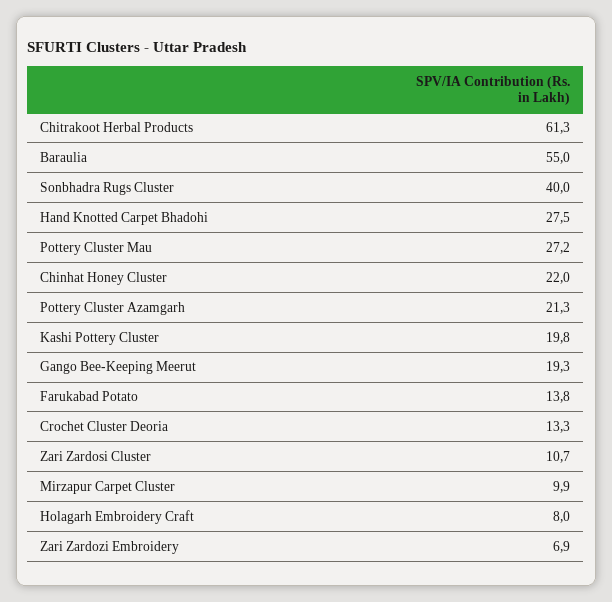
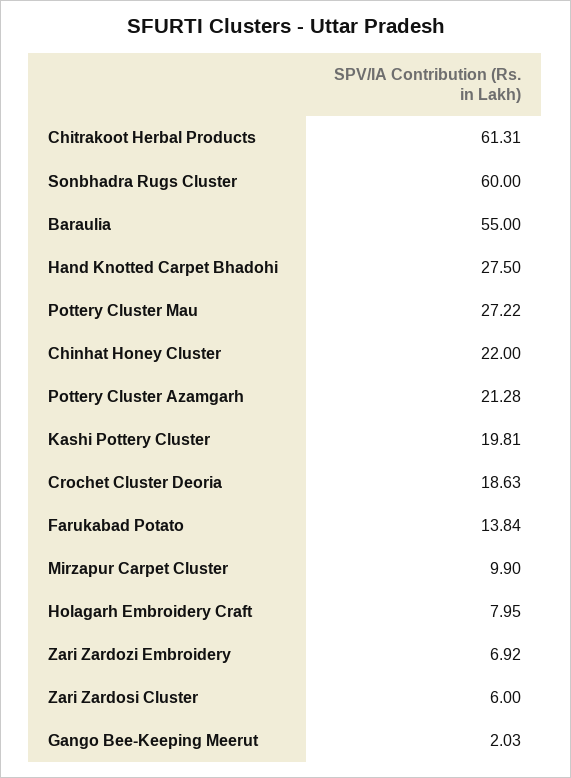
  {
    "Chitrakoot Herbal Products": 61.31,
    "Baraulia": 55,
-   "Sonbhadra Rugs Cluster": 40,
+   "Sonbhadra Rugs Cluster": 60,
    "Hand Knotted Carpet Bhadohi": 27.5,
    "Pottery Cluster Mau": 27.22,
    "Chinhat Honey Cluster": 22,
    "Pottery Cluster Azamgarh": 21.28,
    "Kashi Pottery Cluster": 19.81,
-   "Gango Bee-Keeping Meerut": 19.3,
+   "Gango Bee-Keeping Meerut": 2.03,
    "Farukabad Potato": 13.84,
-   "Crochet Cluster Deoria": 13.3,
+   "Crochet Cluster Deoria": 18.63,
-   "Zari Zardosi Cluster": 10.7,
+   "Zari Zardosi Cluster": 6,
    "Mirzapur Carpet Cluster": 9.9,
    "Holagarh Embroidery Craft": 7.95,
    "Zari Zardozi Embroidery": 6.92
  }

